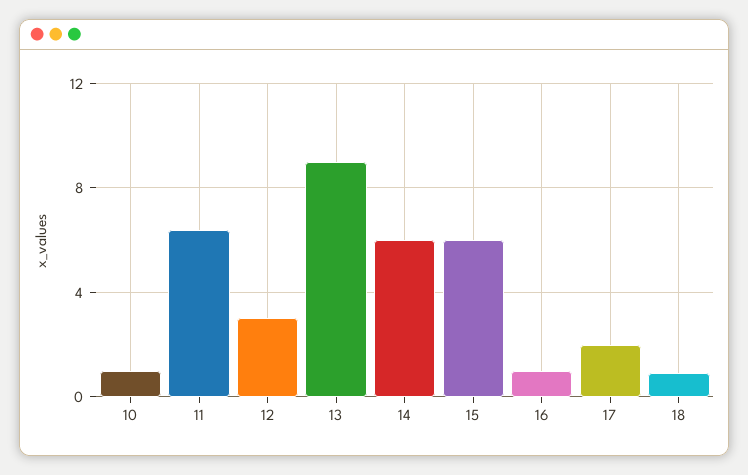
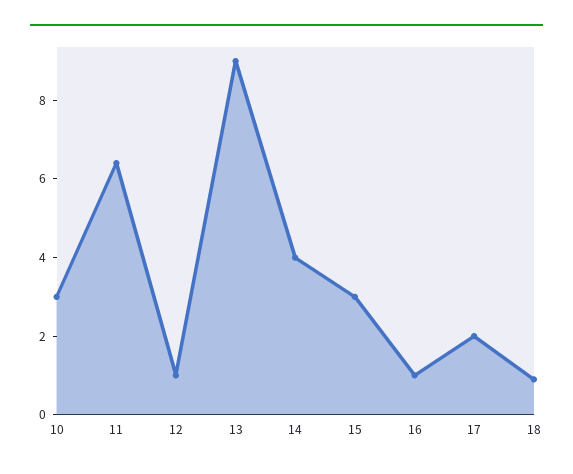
  {
-   "10": 1,
+   "10": 3,
    "11": 6.5,
-   "12": 3,
+   "12": 1,
    "13": 9,
-   "14": 6,
+   "14": 4,
-   "15": 6,
+   "15": 3,
    "16": 1,
    "17": 2,
    "18": 1
  }

